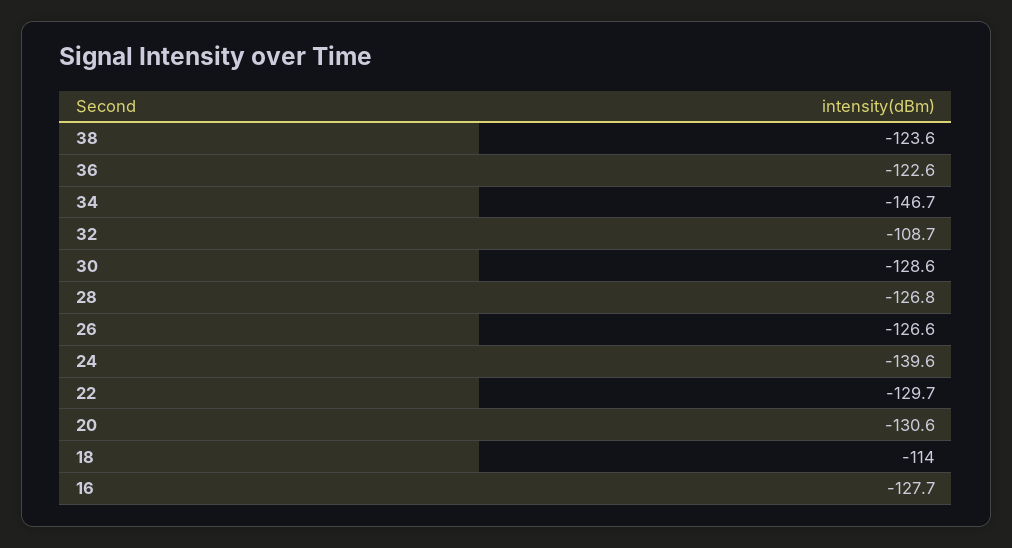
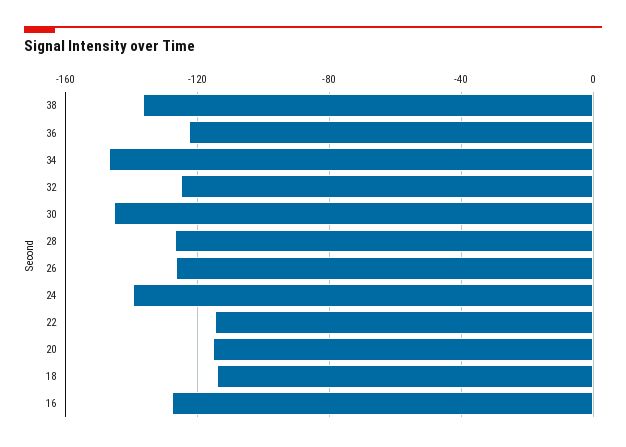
  {
-   "38": -123.6,
+   "38": -135,
    "36": -122.6,
    "34": -146.7,
-   "32": -108.7,
+   "32": -125,
-   "30": -128.6,
+   "30": -145,
    "28": -126.8,
    "26": -126.6,
    "24": -139.6,
-   "22": -129.7,
+   "22": -115,
-   "20": -130.6,
+   "20": -115,
    "18": -114,
    "16": -127.7
  }

